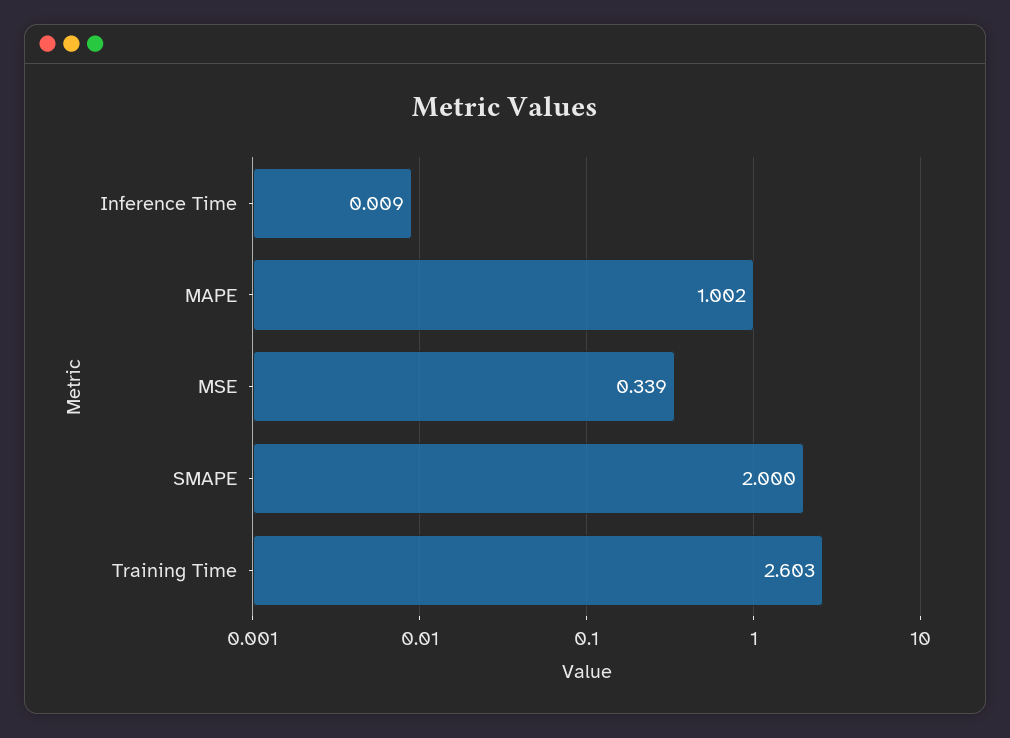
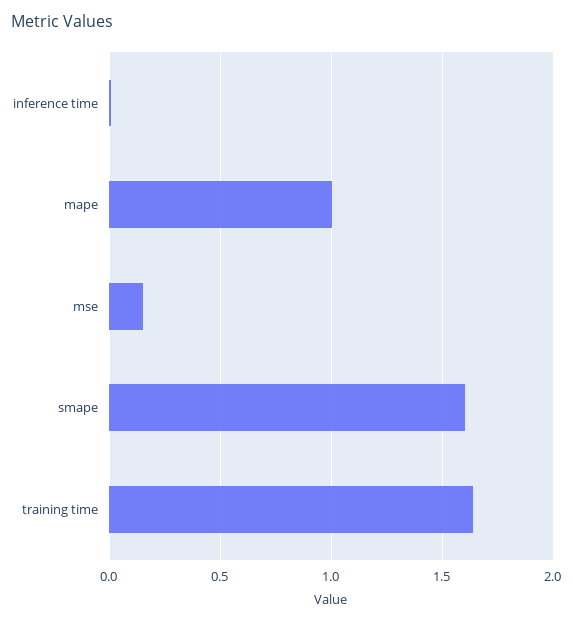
  {
    "Inference Time": 0.009,
    "MAPE": 1.002,
-   "MSE": 0.339,
+   "MSE": 0.15,
-   "SMAPE": 2,
+   "SMAPE": 1.6,
-   "Training Time": 2.603
+   "Training Time": 1.65
  }

